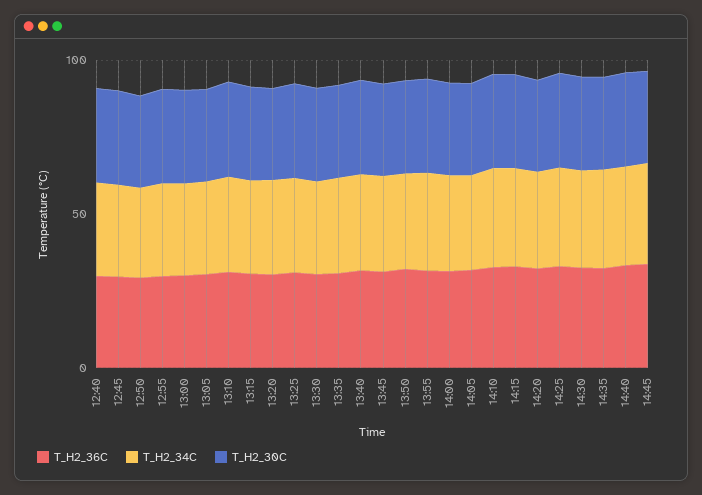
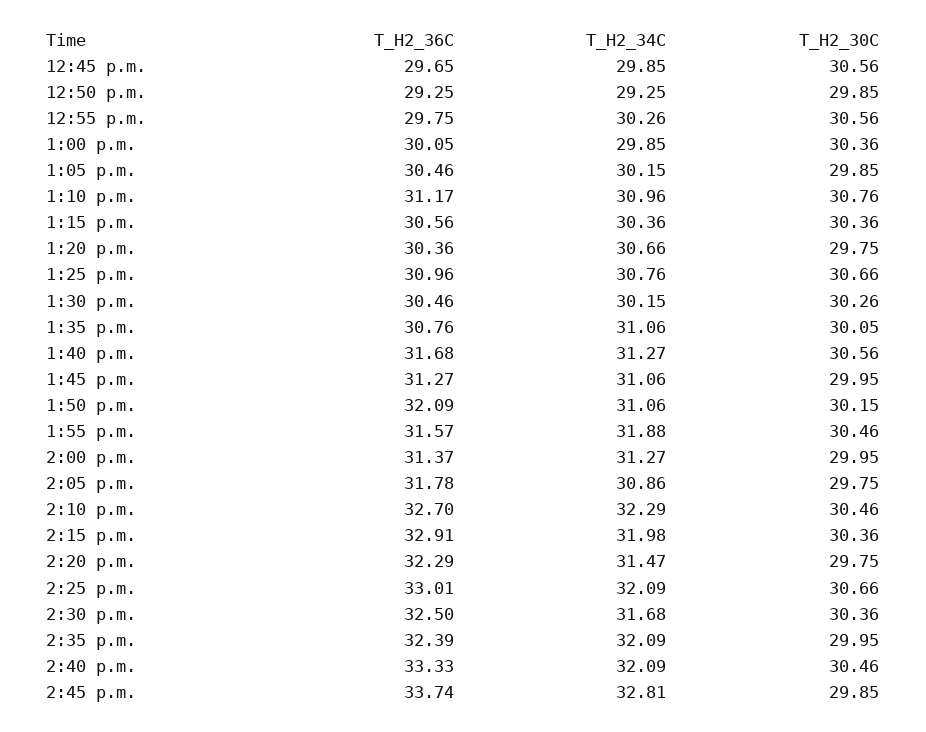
  {
    "T_H2_36C": {
-     "12:40": 30,
      "12:45": 29.65,
      "12:50": 29.25,
      "12:55": 29.75,
      "13:00": 30.05,
      "13:05": 30.46,
      "13:10": 31.17,
      "13:15": 30.56,
      "13:20": 30.36,
      "13:25": 30.96,
      "13:30": 30.46,
      "13:35": 30.76,
      "13:40": 31.68,
      "13:45": 31.27,
      "13:50": 32.09,
      "13:55": 31.57,
      "14:00": 31.37,
      "14:05": 31.78,
      "14:10": 32.7,
      "14:15": 32.91,
      "14:20": 32.29,
      "14:25": 33.01,
      "14:30": 32.5,
      "14:35": 32.39,
      "14:40": 33.33,
      "14:45": 33.74
    },
    "T_H2_34C": {
-     "12:40": 30,
      "12:45": 29.85,
      "12:50": 29.25,
      "12:55": 30.26,
      "13:00": 29.85,
      "13:05": 30.15,
      "13:10": 30.96,
      "13:15": 30.36,
      "13:20": 30.66,
      "13:25": 30.76,
      "13:30": 30.15,
      "13:35": 31.06,
      "13:40": 31.27,
      "13:45": 31.06,
      "13:50": 31.06,
      "13:55": 31.88,
      "14:00": 31.27,
      "14:05": 30.86,
      "14:10": 32.29,
      "14:15": 31.98,
      "14:20": 31.47,
      "14:25": 32.09,
      "14:30": 31.68,
      "14:35": 32.09,
      "14:40": 32.09,
      "14:45": 32.81
    },
    "T_H2_30C": {
-     "12:40": 30,
      "12:45": 30.56,
      "12:50": 29.85,
      "12:55": 30.56,
      "13:00": 30.36,
      "13:05": 29.85,
      "13:10": 30.76,
      "13:15": 30.36,
      "13:20": 29.75,
      "13:25": 30.66,
      "13:30": 30.26,
      "13:35": 30.05,
      "13:40": 30.56,
      "13:45": 29.95,
      "13:50": 30.15,
      "13:55": 30.46,
      "14:00": 29.95,
      "14:05": 29.75,
      "14:10": 30.46,
      "14:15": 30.36,
      "14:20": 29.75,
      "14:25": 30.66,
      "14:30": 30.36,
      "14:35": 29.95,
      "14:40": 30.46,
      "14:45": 29.85
    }
  }

